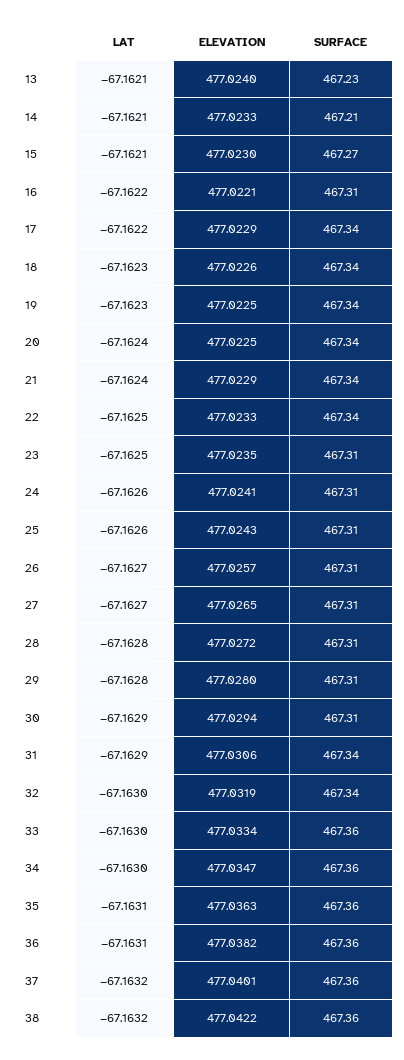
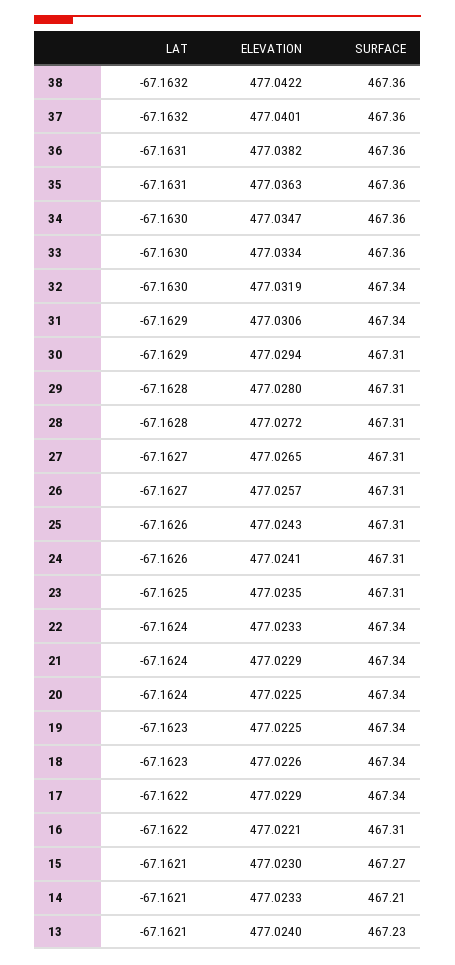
  {
    "LAT": {
      "13": -67.1621,
      "14": -67.1621,
      "15": -67.1621,
      "16": -67.1622,
      "17": -67.1622,
      "18": -67.1623,
      "19": -67.1623,
      "20": -67.1624,
      "21": -67.1624,
-     "22": -67.1625,
+     "22": -67.1624,
      "23": -67.1625,
      "24": -67.1626,
      "25": -67.1626,
      "26": -67.1627,
      "27": -67.1627,
      "28": -67.1628,
      "29": -67.1628,
      "30": -67.1629,
      "31": -67.1629,
      "32": -67.163,
      "33": -67.163,
      "34": -67.163,
      "35": -67.1631,
      "36": -67.1631,
      "37": -67.1632,
      "38": -67.1632
    },
    "ELEVATION": {
      "13": 477.024,
      "14": 477.0233,
      "15": 477.023,
      "16": 477.0221,
      "17": 477.0229,
      "18": 477.0226,
      "19": 477.0225,
      "20": 477.0225,
      "21": 477.0229,
      "22": 477.0233,
      "23": 477.0235,
      "24": 477.0241,
      "25": 477.0243,
      "26": 477.0257,
      "27": 477.0265,
      "28": 477.0272,
      "29": 477.028,
      "30": 477.0294,
      "31": 477.0306,
      "32": 477.0319,
      "33": 477.0334,
      "34": 477.0347,
      "35": 477.0363,
      "36": 477.0382,
      "37": 477.0401,
      "38": 477.0422
    },
    "SURFACE": {
      "13": 467.23,
      "14": 467.21,
      "15": 467.27,
      "16": 467.31,
      "17": 467.34,
      "18": 467.34,
      "19": 467.34,
      "20": 467.34,
      "21": 467.34,
      "22": 467.34,
      "23": 467.31,
      "24": 467.31,
      "25": 467.31,
      "26": 467.31,
      "27": 467.31,
      "28": 467.31,
      "29": 467.31,
      "30": 467.31,
      "31": 467.34,
      "32": 467.34,
      "33": 467.36,
      "34": 467.36,
      "35": 467.36,
      "36": 467.36,
      "37": 467.36,
      "38": 467.36
    }
  }

